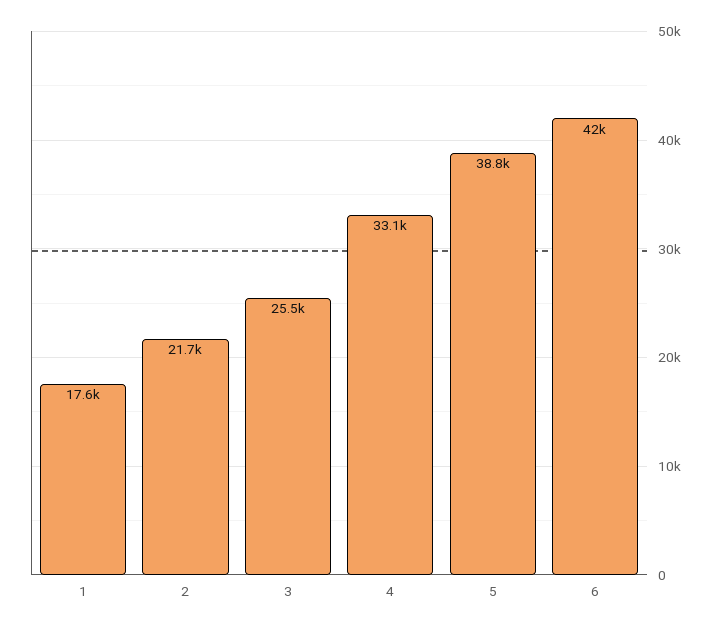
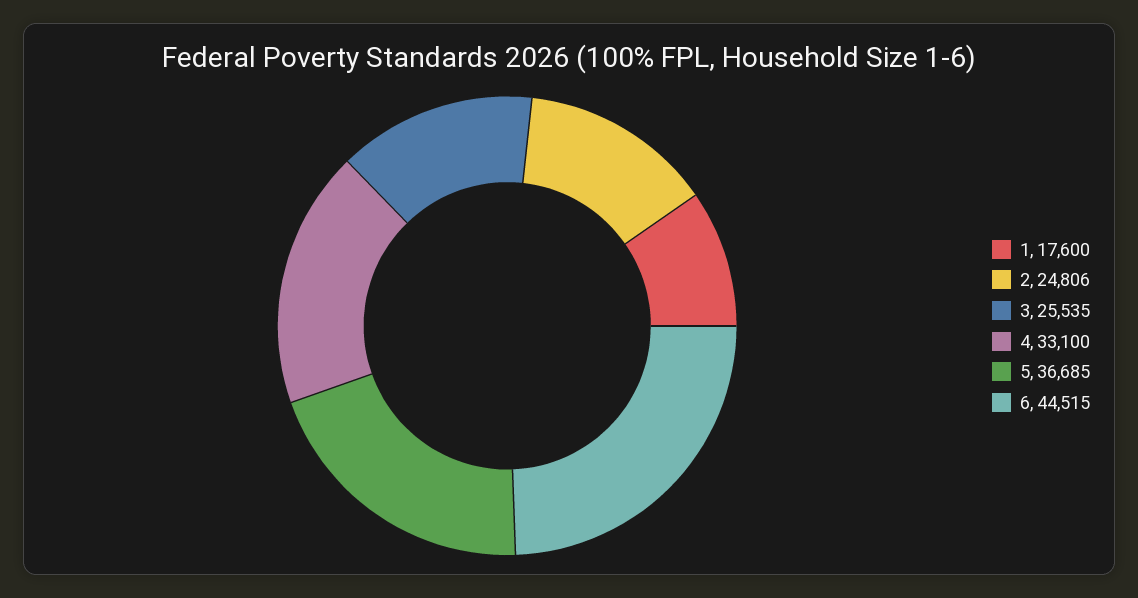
  {
    "1": 17600,
-   "2": 21700,
+   "2": 24806,
    "3": 25535,
    "4": 33100,
-   "5": 38800,
+   "5": 36685,
-   "6": 42000
+   "6": 44515
  }

